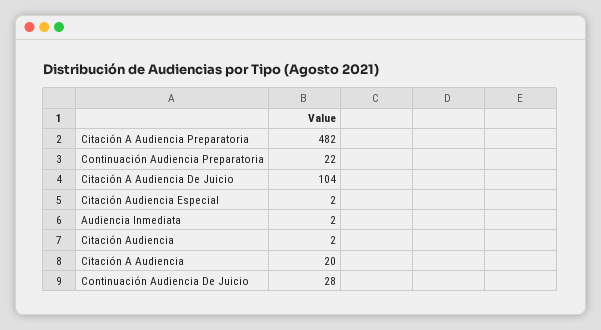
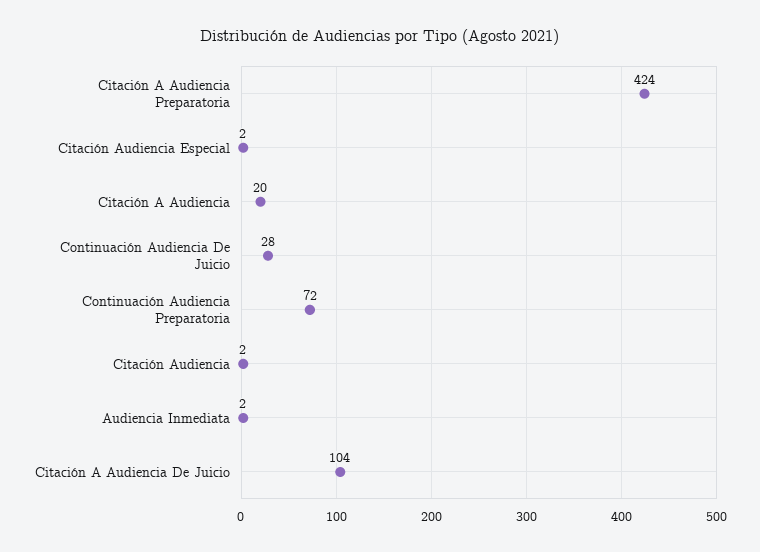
  {
-   "Citación A Audiencia Preparatoria": 482,
+   "Citación A Audiencia Preparatoria": 424,
-   "Continuación Audiencia Preparatoria": 22,
+   "Continuación Audiencia Preparatoria": 72,
    "Citación A Audiencia De Juicio": 104,
    "Citación Audiencia Especial": 2,
    "Audiencia Inmediata": 2,
    "Citación Audiencia": 2,
    "Citación A Audiencia": 20,
    "Continuación Audiencia De Juicio": 28
  }

